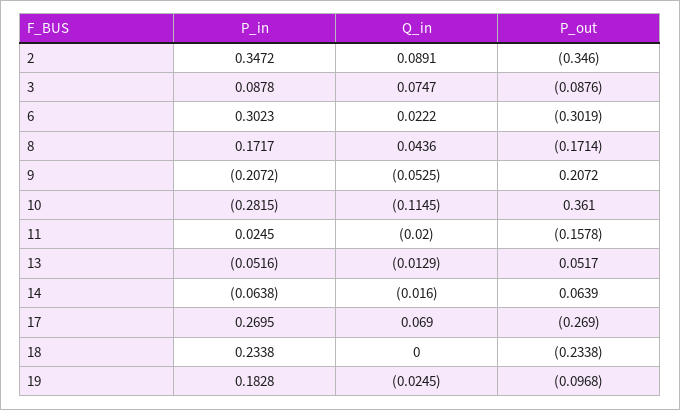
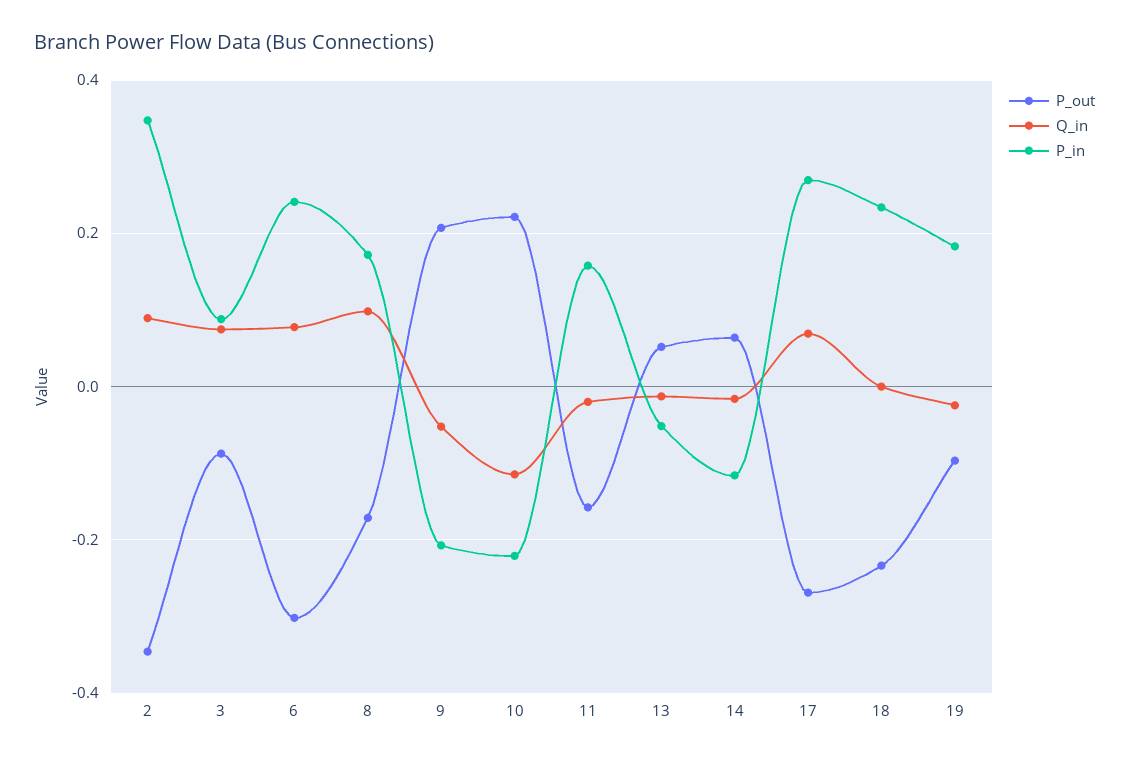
  {
    "P_in": {
      "2": 0.3472,
      "3": 0.0878,
-     "6": 0.3023,
+     "6": 0.24,
      "8": 0.1717,
      "9": -0.2072,
-     "10": -0.2815,
+     "10": -0.22,
-     "11": 0.0245,
+     "11": 0.16,
      "13": -0.0516,
-     "14": -0.0638,
+     "14": -0.12,
      "17": 0.2695,
      "18": 0.2338,
      "19": 0.1828
    },
    "Q_in": {
      "2": 0.0891,
      "3": 0.0747,
-     "6": 0.0222,
+     "6": 0.08,
-     "8": 0.0436,
+     "8": 0.1,
      "9": -0.0525,
      "10": -0.1145,
      "11": -0.02,
      "13": -0.0129,
      "14": -0.016,
      "17": 0.069,
      "18": 0,
      "19": -0.0245
    },
    "P_out": {
      "2": -0.346,
      "3": -0.0876,
      "6": -0.3019,
      "8": -0.1714,
      "9": 0.2072,
-     "10": 0.361,
+     "10": 0.22,
      "11": -0.1578,
      "13": 0.0517,
      "14": 0.0639,
      "17": -0.269,
      "18": -0.2338,
      "19": -0.0968
    }
  }

